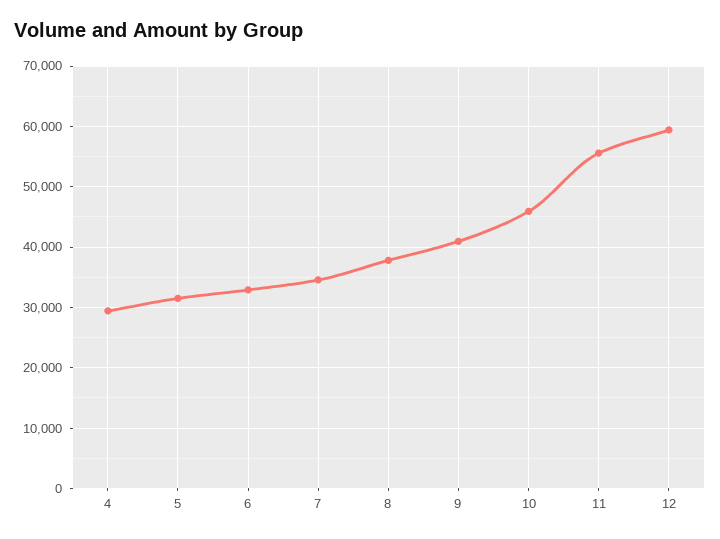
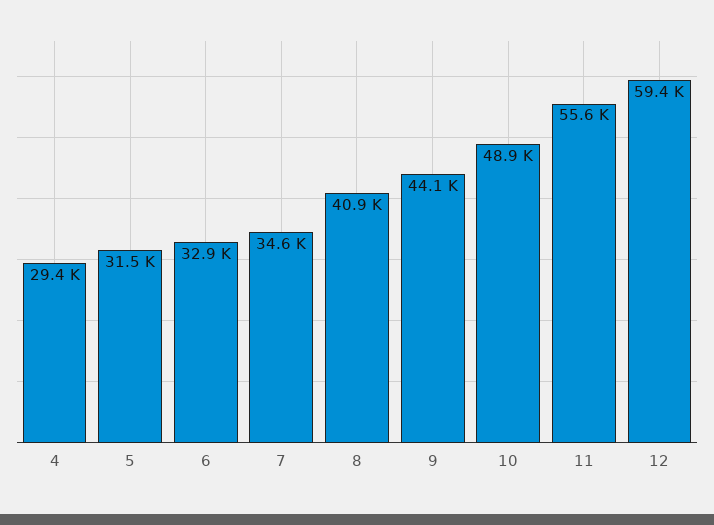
  {
    "4": 29400,
    "5": 31500,
    "6": 32900,
    "7": 34600,
-   "8": 38000,
+   "8": 40900,
-   "9": 41000,
+   "9": 44100,
-   "10": 46000,
+   "10": 48900,
    "11": 55600,
    "12": 59400
  }

